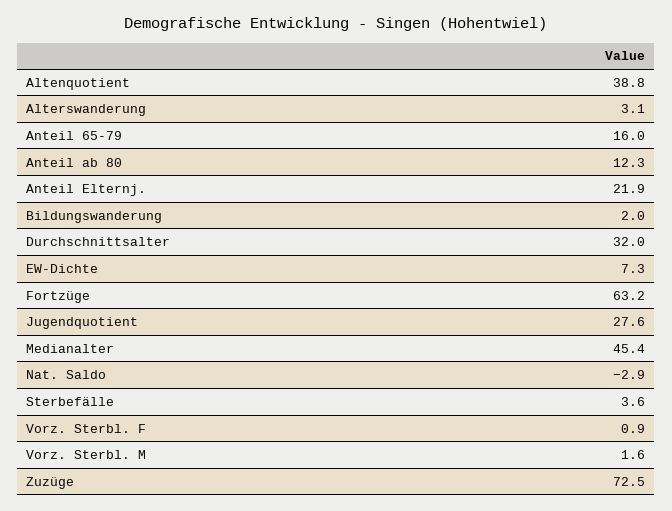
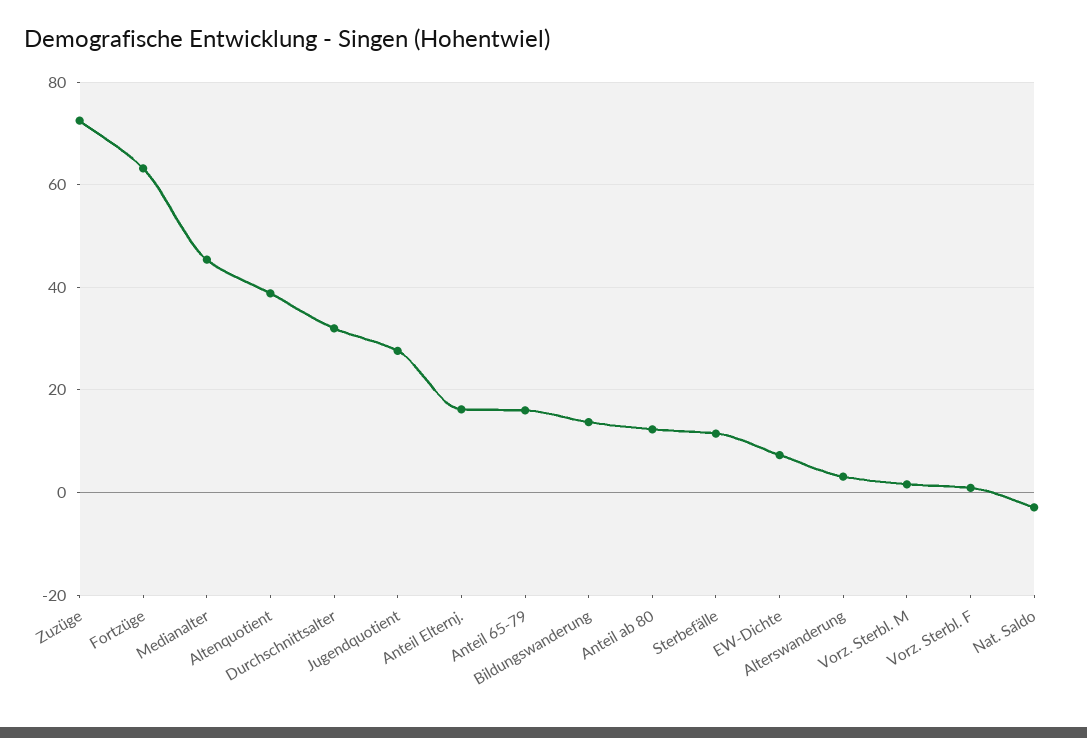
  {
    "Altenquotient": 38.8,
    "Alterswanderung": 3.1,
    "Anteil 65-79": 16,
    "Anteil ab 80": 12.3,
-   "Anteil Elternj.": 21.9,
+   "Anteil Elternj.": 16,
-   "Bildungswanderung": 2,
+   "Bildungswanderung": 14,
    "Durchschnittsalter": 32,
    "EW-Dichte": 7.3,
    "Fortzüge": 63.2,
    "Jugendquotient": 27.6,
    "Medianalter": 45.4,
    "Nat. Saldo": -2.9,
-   "Sterbefälle": 3.6,
+   "Sterbefälle": 12,
    "Vorz. Sterbl. F": 0.9,
    "Vorz. Sterbl. M": 1.6,
    "Zuzüge": 72.5
  }

